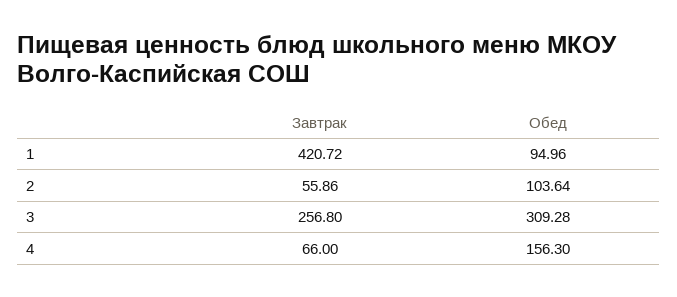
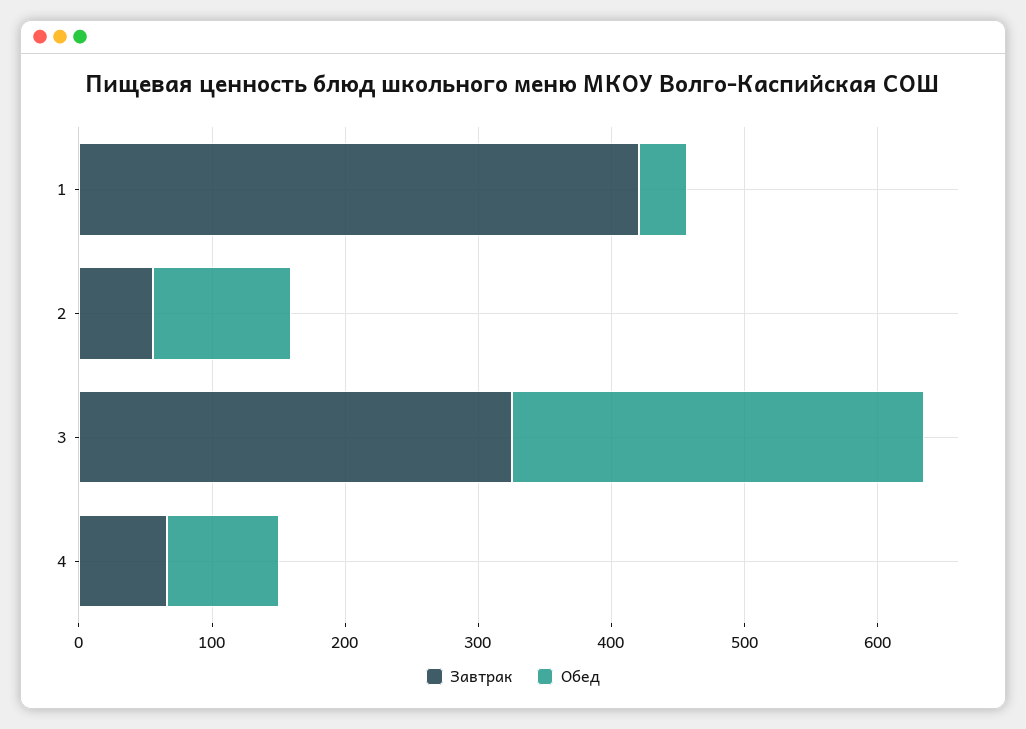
  {
    "Завтрак": {
      "1": 420.72,
      "2": 55.86,
-     "3": 256.8,
+     "3": 320,
      "4": 66
    },
    "Обед": {
-     "1": 94.96,
+     "1": 40,
      "2": 103.64,
      "3": 309.28,
-     "4": 156.3
+     "4": 80
    }
  }

